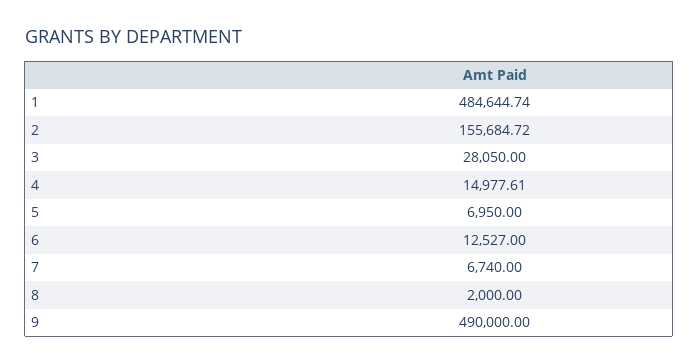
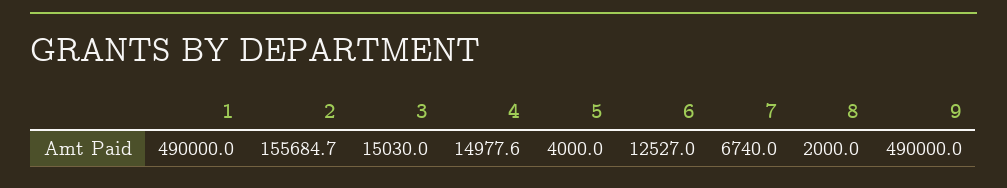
  {
-   "1": 484644.74,
+   "1": 490000,
    "2": 155684.72,
-   "3": 28050,
+   "3": 15030,
    "4": 14977.61,
-   "5": 6950,
+   "5": 4000,
    "6": 12527,
    "7": 6740,
    "8": 2000,
    "9": 490000
  }

